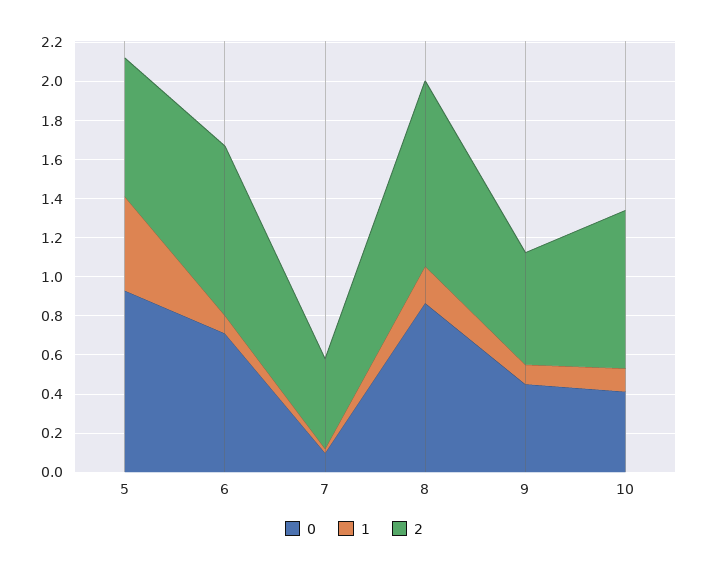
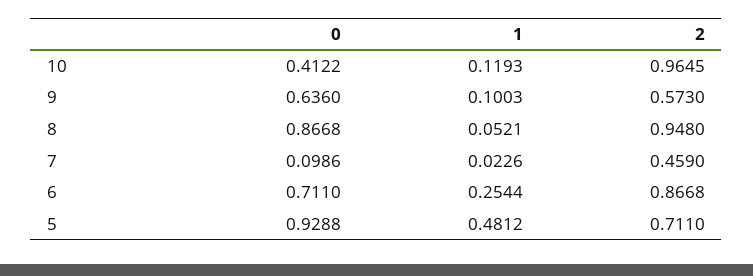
  {
    "0": {
      "5": 0.9288,
      "6": 0.711,
      "7": 0.0986,
      "8": 0.8668,
-     "9": 0.45,
+     "9": 0.636,
      "10": 0.4122
    },
    "1": {
      "5": 0.4812,
-     "6": 0.1,
+     "6": 0.2544,
      "7": 0.0226,
-     "8": 0.2,
+     "8": 0.0521,
      "9": 0.1003,
      "10": 0.1193
    },
    "2": {
      "5": 0.711,
      "6": 0.8668,
      "7": 0.459,
      "8": 0.948,
      "9": 0.573,
-     "10": 0.8
+     "10": 0.9645
    }
  }

